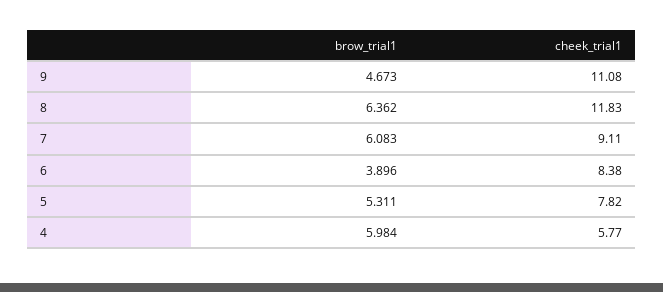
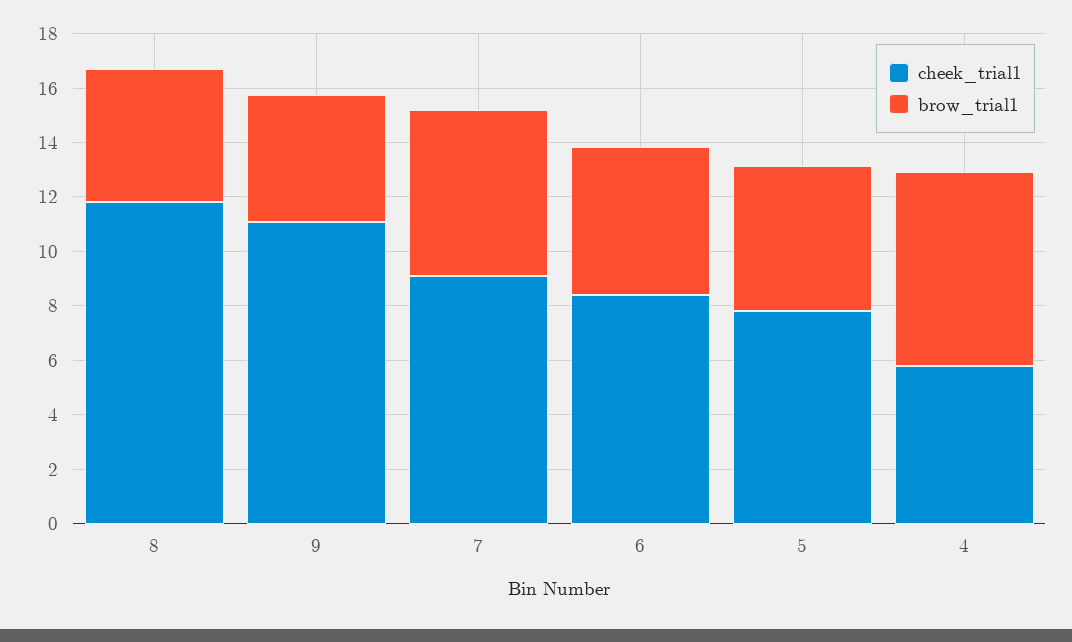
  {
    "brow_trial1": {
      "9": 4.673,
-     "8": 6.362,
+     "8": 5,
      "7": 6.083,
-     "6": 3.896,
+     "6": 5.5,
      "5": 5.311,
-     "4": 5.984
+     "4": 7
    },
    "cheek_trial1": {
      "9": 11.08,
      "8": 11.83,
      "7": 9.11,
      "6": 8.38,
      "5": 7.82,
      "4": 5.77
    }
  }

